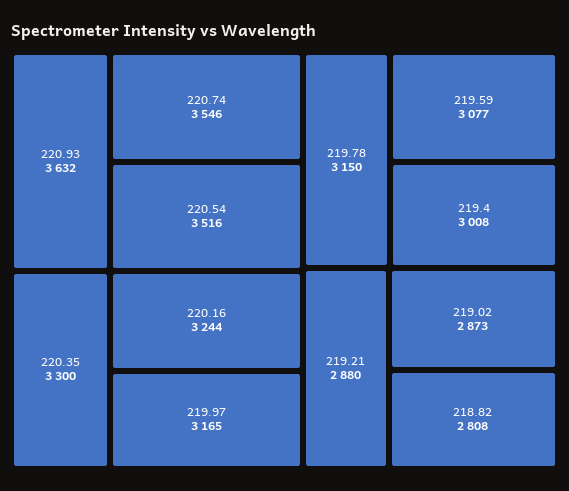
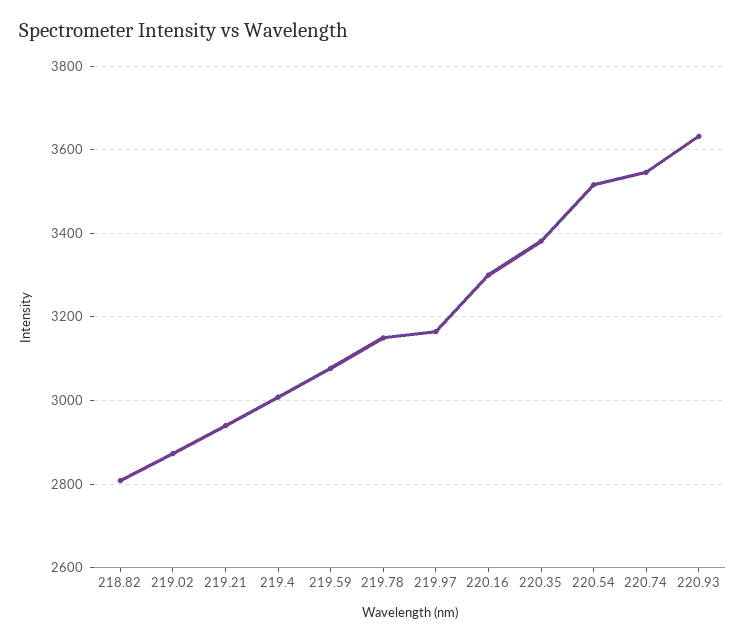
  {
    "220.93": 3632,
    "220.74": 3546,
    "220.54": 3516,
-   "220.35": 3300,
+   "220.35": 3380,
-   "220.16": 3244,
+   "220.16": 3300,
    "219.97": 3165,
    "219.78": 3150,
    "219.59": 3077,
    "219.4": 3008,
-   "219.21": 2880,
+   "219.21": 2940,
    "219.02": 2873,
    "218.82": 2808
  }

